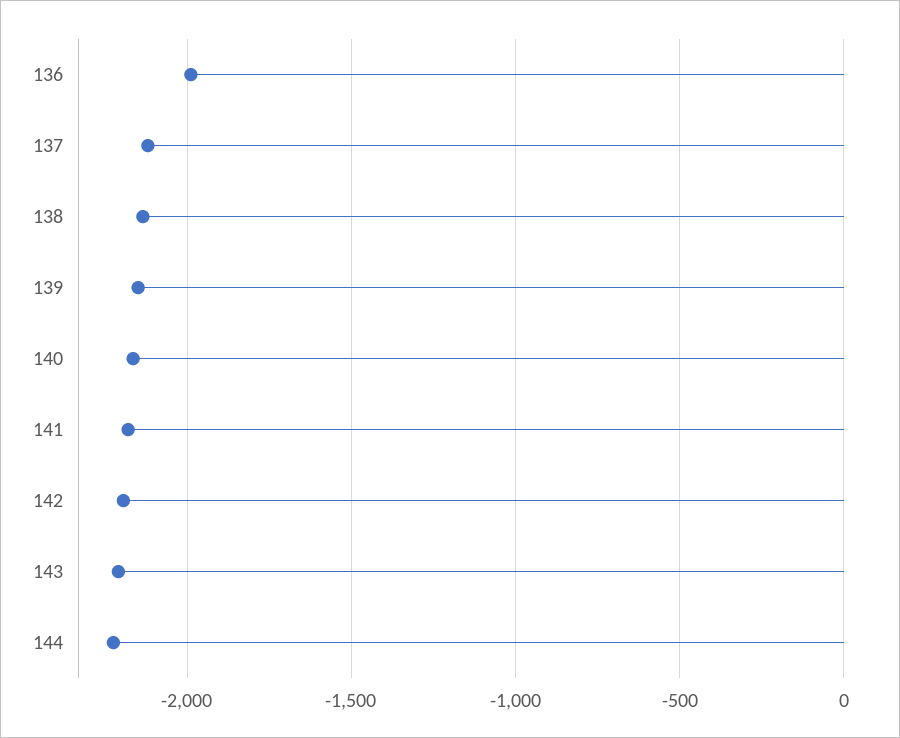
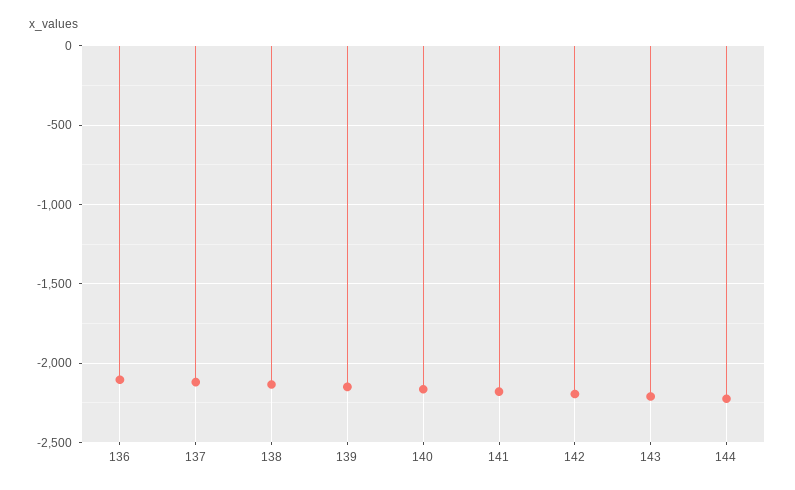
  {
-   "136": -2000,
+   "136": -2100,
    "137": -2100,
    "138": -2150,
    "139": -2150,
    "140": -2150,
    "141": -2200,
    "142": -2200,
    "143": -2200,
    "144": -2250
  }

